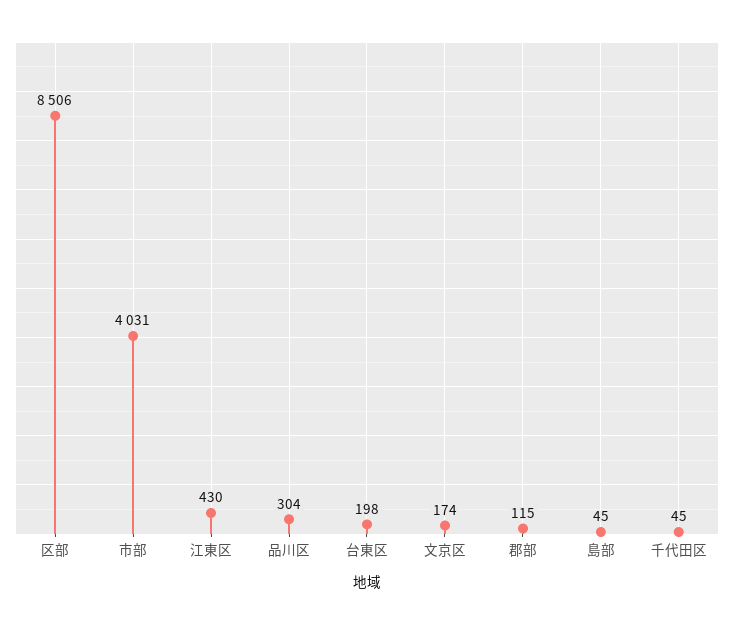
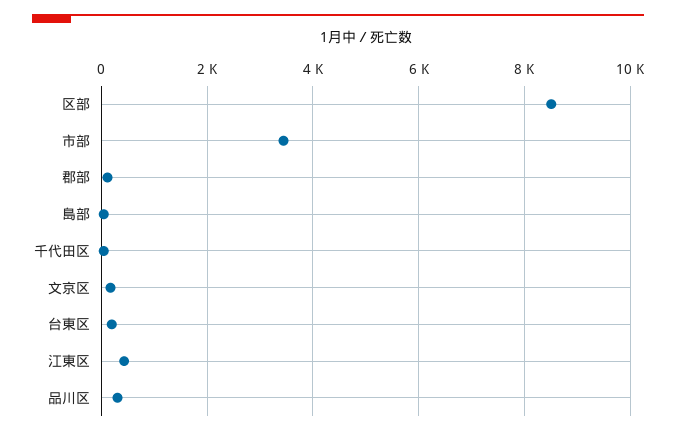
  {
    "区部": 8506,
-   "市部": 4031,
+   "市部": 3400,
    "江東区": 430,
    "品川区": 304,
    "台東区": 198,
    "文京区": 174,
    "郡部": 115,
    "島部": 45,
    "千代田区": 45
  }

